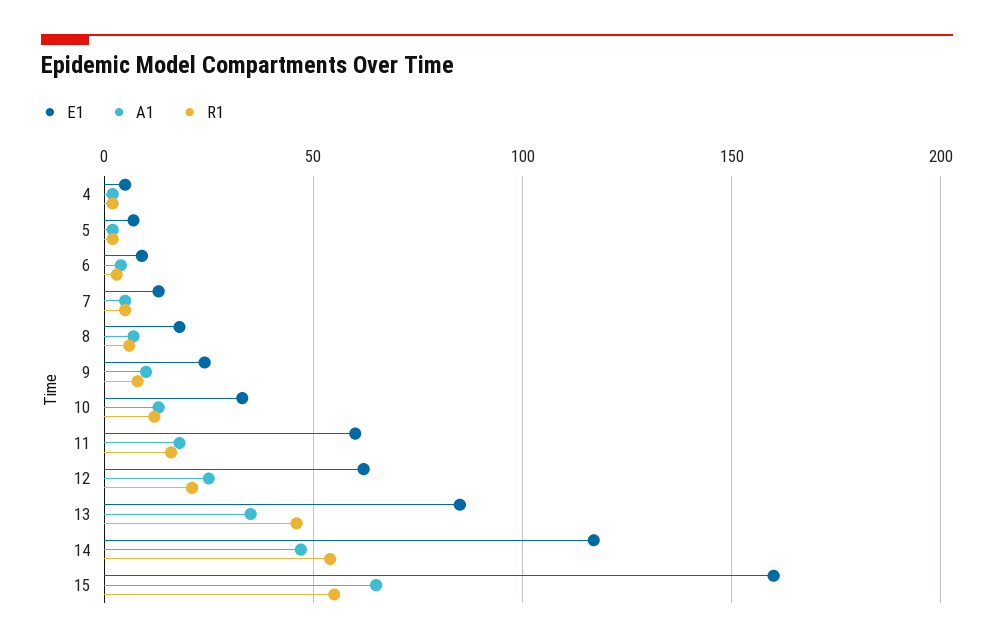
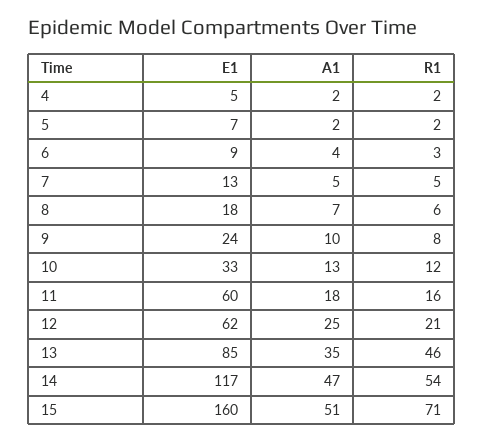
  {
    "E1": {
      "4": 5,
      "5": 7,
      "6": 9,
      "7": 13,
      "8": 18,
      "9": 24,
      "10": 33,
      "11": 60,
      "12": 62,
      "13": 85,
      "14": 117,
      "15": 160
    },
    "A1": {
      "4": 2,
      "5": 2,
      "6": 4,
      "7": 5,
      "8": 7,
      "9": 10,
      "10": 13,
      "11": 18,
      "12": 25,
      "13": 35,
      "14": 47,
-     "15": 65
+     "15": 51
    },
    "R1": {
      "4": 2,
      "5": 2,
      "6": 3,
      "7": 5,
      "8": 6,
      "9": 8,
      "10": 12,
      "11": 16,
      "12": 21,
      "13": 46,
      "14": 54,
-     "15": 55
+     "15": 71
    }
  }

